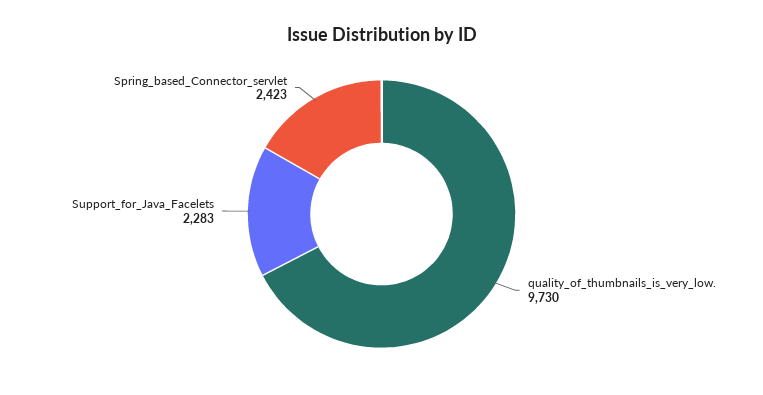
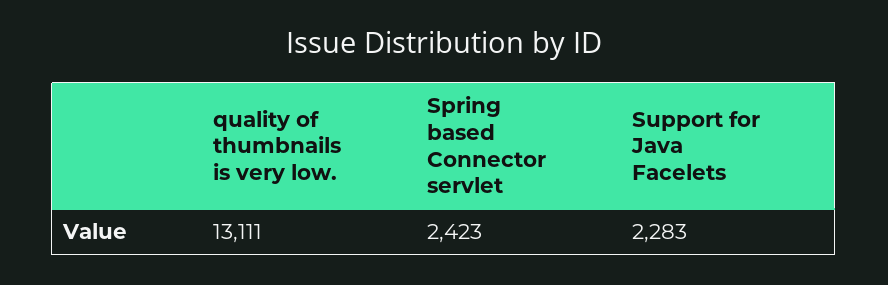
  {
-   "quality_of_thumbnails_is_very_low.": 9730,
+   "quality_of_thumbnails_is_very_low.": 13111,
    "Support_for_Java_Facelets": 2283,
    "Spring_based_Connector_servlet": 2423
  }

